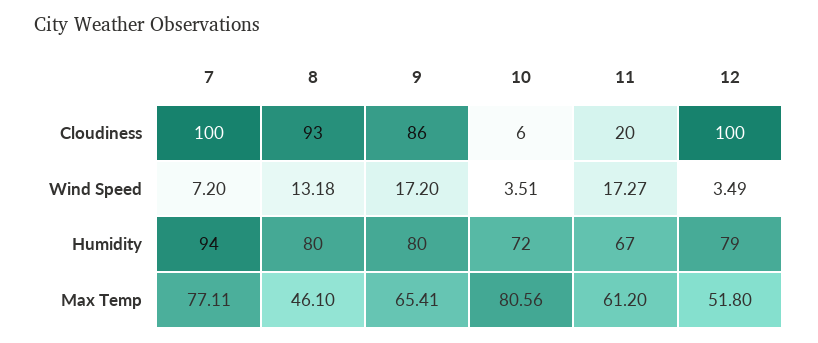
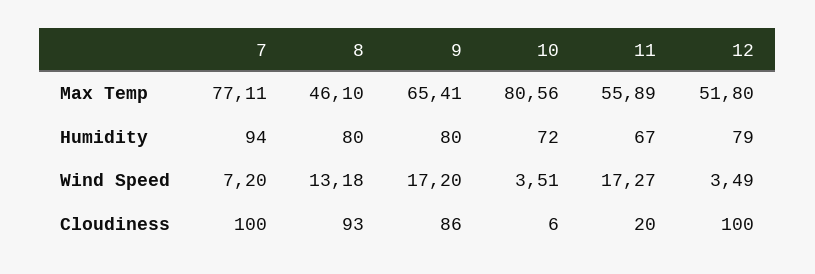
  {
    "7": {
      "Cloudiness": 100,
      "Wind Speed": 7.2,
      "Humidity": 94,
      "Max Temp": 77.11
    },
    "8": {
      "Cloudiness": 93,
      "Wind Speed": 13.18,
      "Humidity": 80,
      "Max Temp": 46.1
    },
    "9": {
      "Cloudiness": 86,
      "Wind Speed": 17.2,
      "Humidity": 80,
      "Max Temp": 65.41
    },
    "10": {
      "Cloudiness": 6,
      "Wind Speed": 3.51,
      "Humidity": 72,
      "Max Temp": 80.56
    },
    "11": {
      "Cloudiness": 20,
      "Wind Speed": 17.27,
      "Humidity": 67,
-     "Max Temp": 61.2
+     "Max Temp": 55.89
    },
    "12": {
      "Cloudiness": 100,
      "Wind Speed": 3.49,
      "Humidity": 79,
      "Max Temp": 51.8
    }
  }

